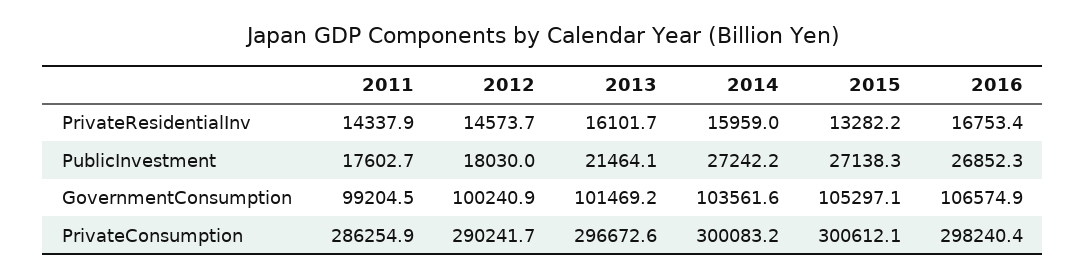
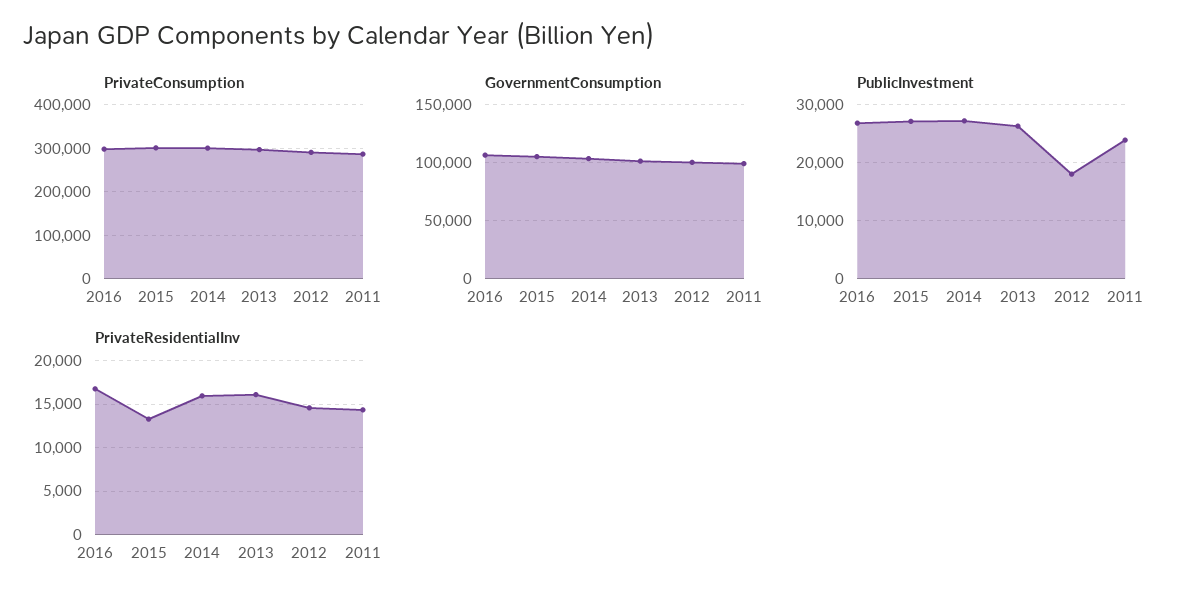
  {
    "PrivateResidentialInv": {
      "2011": 14337.9,
      "2012": 14573.7,
      "2013": 16101.7,
      "2014": 15959,
      "2015": 13282.2,
      "2016": 16753.4
    },
    "PublicInvestment": {
-     "2011": 17602.7,
+     "2011": 24000,
      "2012": 18030,
-     "2013": 21464.1,
+     "2013": 26000,
      "2014": 27242.2,
      "2015": 27138.3,
      "2016": 26852.3
    },
    "GovernmentConsumption": {
      "2011": 99204.5,
      "2012": 100240.9,
      "2013": 101469.2,
      "2014": 103561.6,
      "2015": 105297.1,
      "2016": 106574.9
    },
    "PrivateConsumption": {
      "2011": 286254.9,
      "2012": 290241.7,
      "2013": 296672.6,
      "2014": 300083.2,
      "2015": 300612.1,
      "2016": 298240.4
    }
  }

